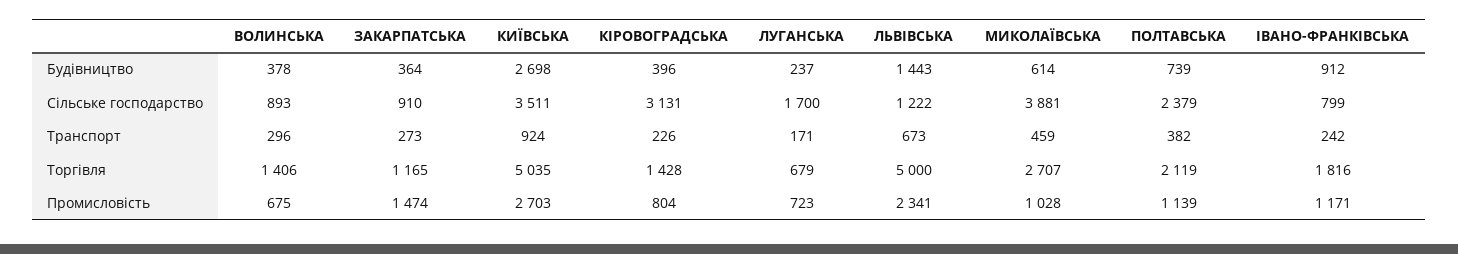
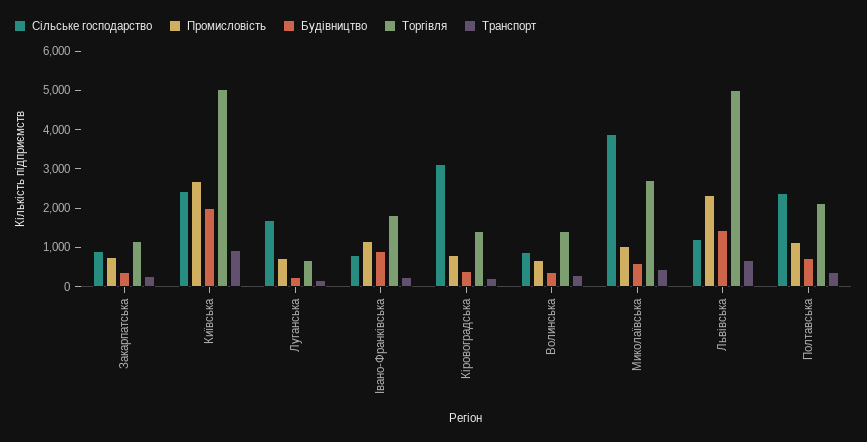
  {
    "Будівництво": {
      "ВОЛИНСЬКА": 378,
      "ЗАКАРПАТСЬКА": 364,
-     "КИЇВСЬКА": 2698,
+     "КИЇВСЬКА": 2000,
      "КІРОВОГРАДСЬКА": 396,
      "ЛУГАНСЬКА": 237,
      "ЛЬВІВСЬКА": 1443,
      "МИКОЛАЇВСЬКА": 614,
      "ПОЛТАВСЬКА": 739,
      "ІВАНО-ФРАНКІВСЬКА": 912
    },
    "Сільське господарство": {
      "ВОЛИНСЬКА": 893,
      "ЗАКАРПАТСЬКА": 910,
-     "КИЇВСЬКА": 3511,
+     "КИЇВСЬКА": 2500,
      "КІРОВОГРАДСЬКА": 3131,
      "ЛУГАНСЬКА": 1700,
      "ЛЬВІВСЬКА": 1222,
      "МИКОЛАЇВСЬКА": 3881,
      "ПОЛТАВСЬКА": 2379,
      "ІВАНО-ФРАНКІВСЬКА": 799
    },
    "Транспорт": {
      "ВОЛИНСЬКА": 296,
      "ЗАКАРПАТСЬКА": 273,
      "КИЇВСЬКА": 924,
      "КІРОВОГРАДСЬКА": 226,
      "ЛУГАНСЬКА": 171,
      "ЛЬВІВСЬКА": 673,
      "МИКОЛАЇВСЬКА": 459,
      "ПОЛТАВСЬКА": 382,
      "ІВАНО-ФРАНКІВСЬКА": 242
    },
    "Торгівля": {
      "ВОЛИНСЬКА": 1406,
      "ЗАКАРПАТСЬКА": 1165,
      "КИЇВСЬКА": 5035,
      "КІРОВОГРАДСЬКА": 1428,
      "ЛУГАНСЬКА": 679,
      "ЛЬВІВСЬКА": 5000,
      "МИКОЛАЇВСЬКА": 2707,
      "ПОЛТАВСЬКА": 2119,
      "ІВАНО-ФРАНКІВСЬКА": 1816
    },
    "Промисловість": {
      "ВОЛИНСЬКА": 675,
-     "ЗАКАРПАТСЬКА": 1474,
+     "ЗАКАРПАТСЬКА": 750,
      "КИЇВСЬКА": 2703,
      "КІРОВОГРАДСЬКА": 804,
      "ЛУГАНСЬКА": 723,
      "ЛЬВІВСЬКА": 2341,
      "МИКОЛАЇВСЬКА": 1028,
      "ПОЛТАВСЬКА": 1139,
      "ІВАНО-ФРАНКІВСЬКА": 1171
    }
  }

